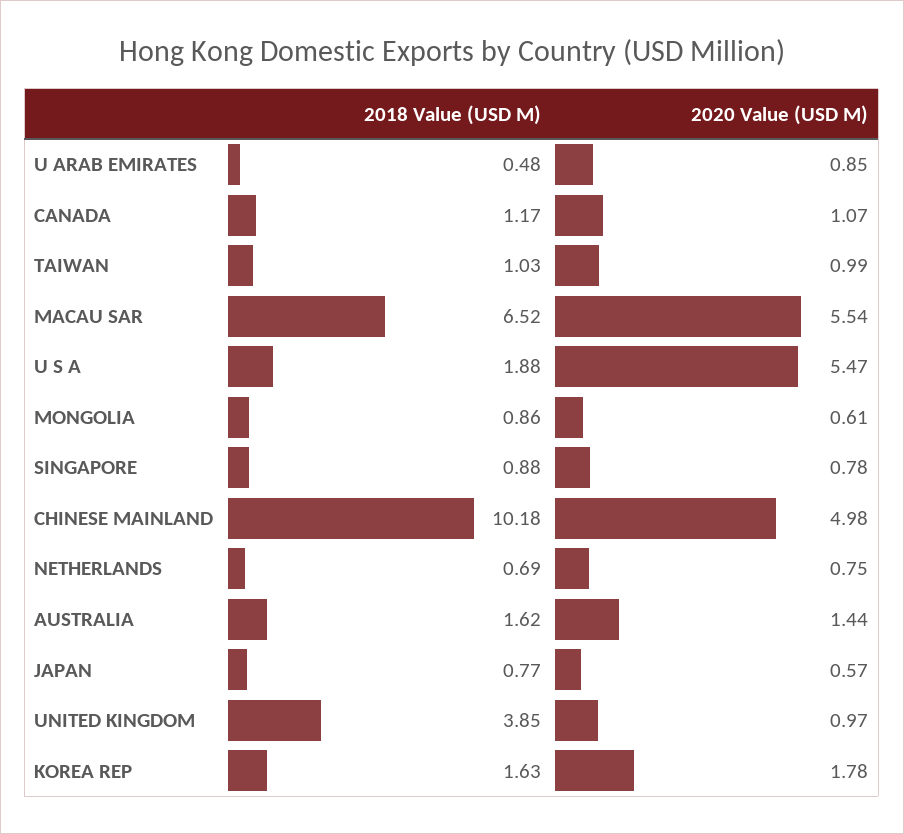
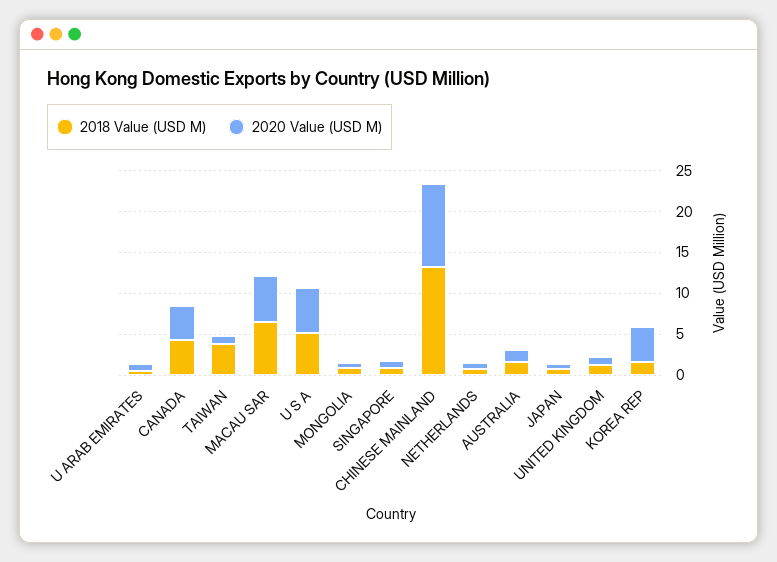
  {
    "2018 Value (USD M)": {
      "U ARAB EMIRATES": 0.48,
-     "CANADA": 1.17,
+     "CANADA": 4,
-     "TAIWAN": 1.03,
+     "TAIWAN": 4,
      "MACAU SAR": 6.52,
-     "U S A": 1.88,
+     "U S A": 5,
      "MONGOLIA": 0.86,
      "SINGAPORE": 0.88,
-     "CHINESE MAINLAND": 10.18,
+     "CHINESE MAINLAND": 13,
      "NETHERLANDS": 0.69,
      "AUSTRALIA": 1.62,
      "JAPAN": 0.77,
-     "UNITED KINGDOM": 3.85,
+     "UNITED KINGDOM": 1,
      "KOREA REP": 1.63
    },
    "2020 Value (USD M)": {
      "U ARAB EMIRATES": 0.85,
-     "CANADA": 1.07,
+     "CANADA": 4,
      "TAIWAN": 0.99,
      "MACAU SAR": 5.54,
      "U S A": 5.47,
      "MONGOLIA": 0.61,
      "SINGAPORE": 0.78,
-     "CHINESE MAINLAND": 4.98,
+     "CHINESE MAINLAND": 10,
      "NETHERLANDS": 0.75,
      "AUSTRALIA": 1.44,
      "JAPAN": 0.57,
      "UNITED KINGDOM": 0.97,
-     "KOREA REP": 1.78
+     "KOREA REP": 4
    }
  }

